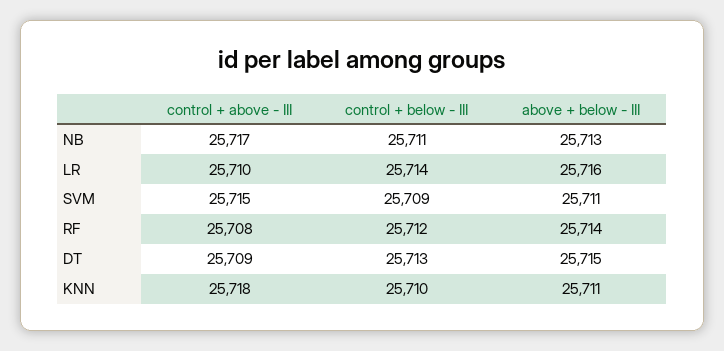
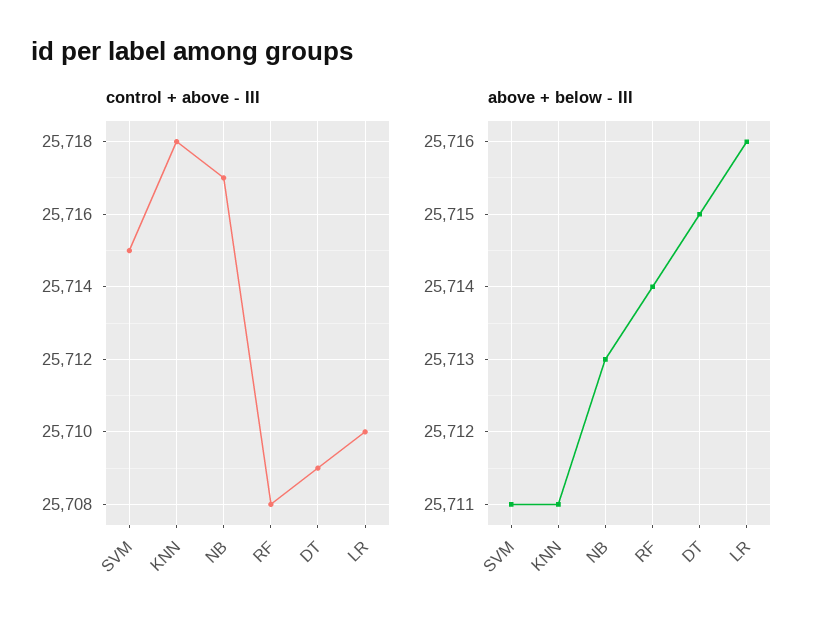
  {
    "control + above - III": {
      "NB": 25717,
      "LR": 25710,
      "SVM": 25715,
      "RF": 25708,
      "DT": 25709,
      "KNN": 25718
    },
-   "control + below - III": {
-     "NB": 25711,
-     "LR": 25714,
-     "SVM": 25709,
-     "RF": 25712,
-     "DT": 25713,
-     "KNN": 25710
-   },
    "above + below - III": {
      "NB": 25713,
      "LR": 25716,
      "SVM": 25711,
      "RF": 25714,
      "DT": 25715,
      "KNN": 25711
    }
  }

